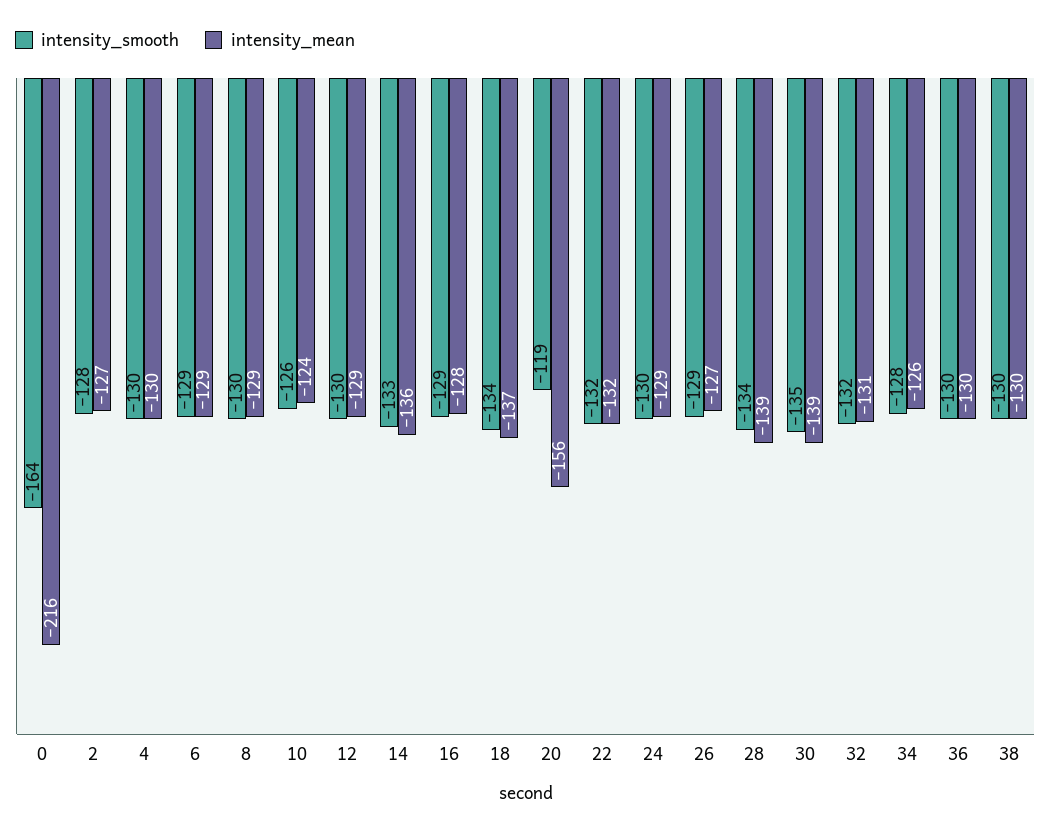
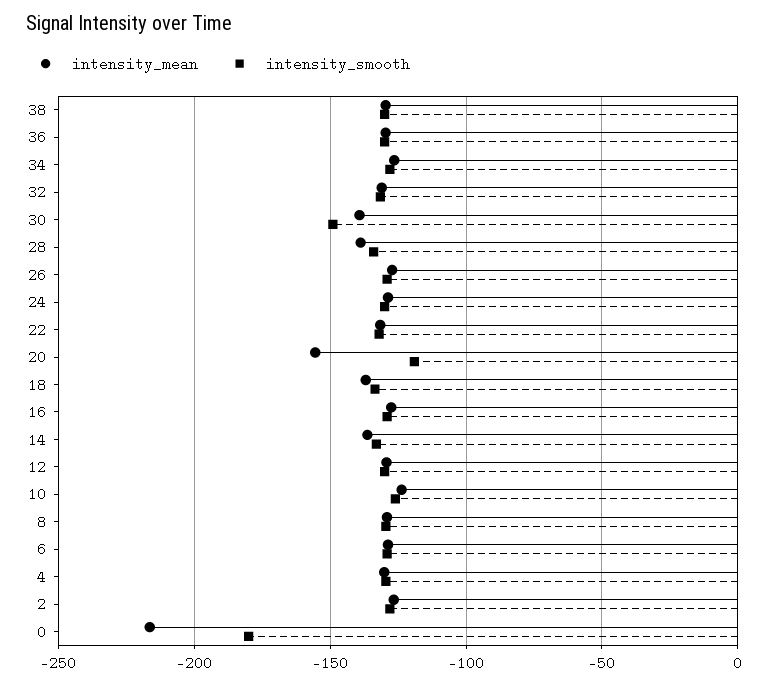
  {
    "intensity_smooth": {
-     "0": -164,
+     "0": -180,
      "2": -128,
      "4": -130,
      "6": -129,
      "8": -130,
      "10": -126,
      "12": -130,
      "14": -133,
      "16": -129,
      "18": -134,
      "20": -119,
      "22": -132,
      "24": -130,
      "26": -129,
      "28": -134,
-     "30": -135,
+     "30": -150,
      "32": -132,
      "34": -128,
      "36": -130,
      "38": -130
    },
    "intensity_mean": {
      "0": -216,
      "2": -127,
      "4": -130,
      "6": -129,
      "8": -129,
      "10": -124,
      "12": -129,
      "14": -136,
      "16": -128,
      "18": -137,
      "20": -156,
      "22": -132,
      "24": -129,
      "26": -127,
      "28": -139,
      "30": -139,
      "32": -131,
      "34": -126,
      "36": -130,
      "38": -130
    }
  }

